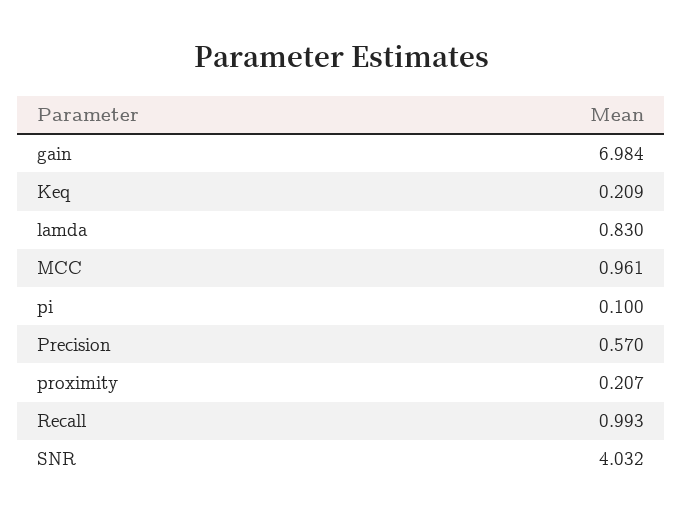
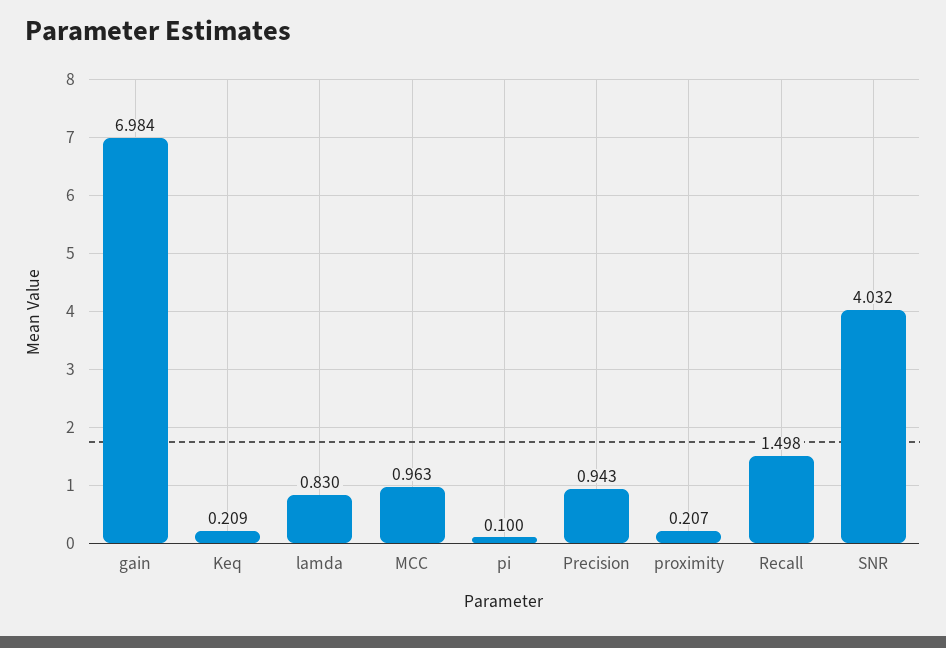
  {
    "gain": 6.984,
    "Keq": 0.209,
    "lamda": 0.83,
-   "MCC": 0.961,
+   "MCC": 0.963,
    "pi": 0.1,
-   "Precision": 0.57,
+   "Precision": 0.943,
    "proximity": 0.207,
-   "Recall": 0.993,
+   "Recall": 1.498,
    "SNR": 4.032
  }

